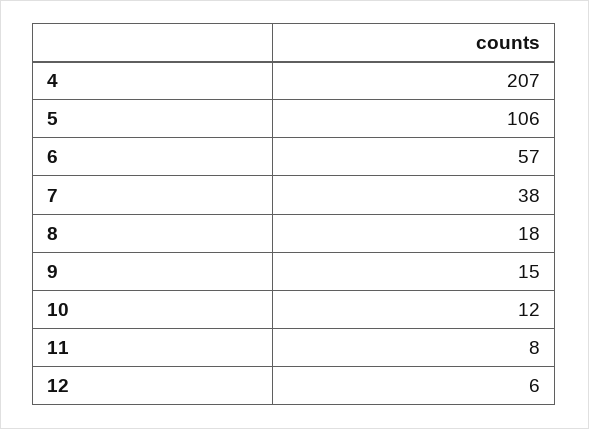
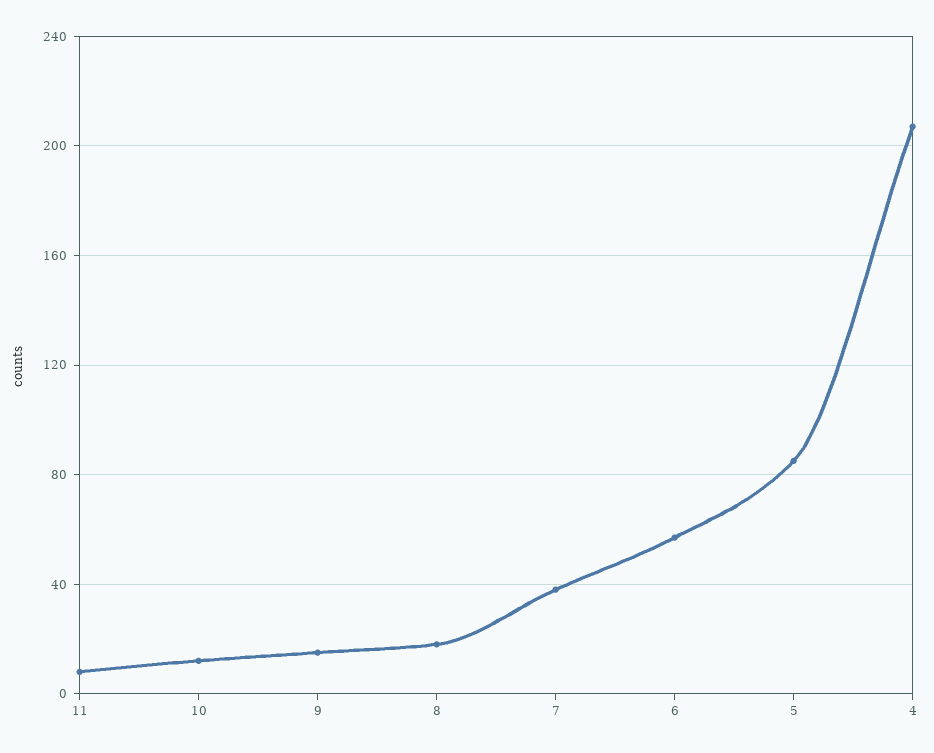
  {
    "4": 207,
-   "5": 106,
+   "5": 85,
    "6": 57,
    "7": 38,
    "8": 18,
    "9": 15,
    "10": 12,
-   "11": 8,
+   "11": 8
-   "12": 6
  }

